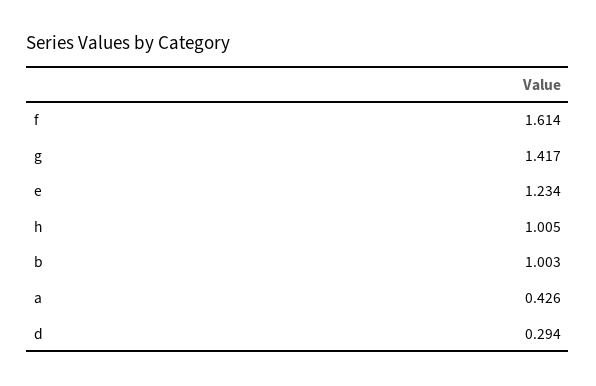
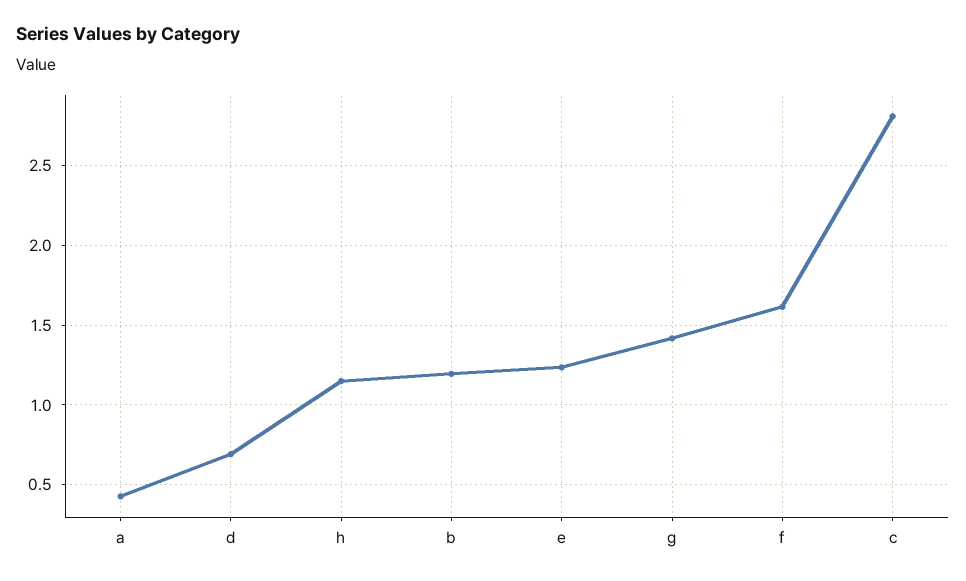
  {
    "f": 1.614,
    "g": 1.417,
    "e": 1.234,
-   "h": 1.005,
+   "h": 1.15,
-   "b": 1.003,
+   "b": 1.2,
    "a": 0.426,
-   "d": 0.294
+   "d": 0.7,
+   "c": 2.8
  }

